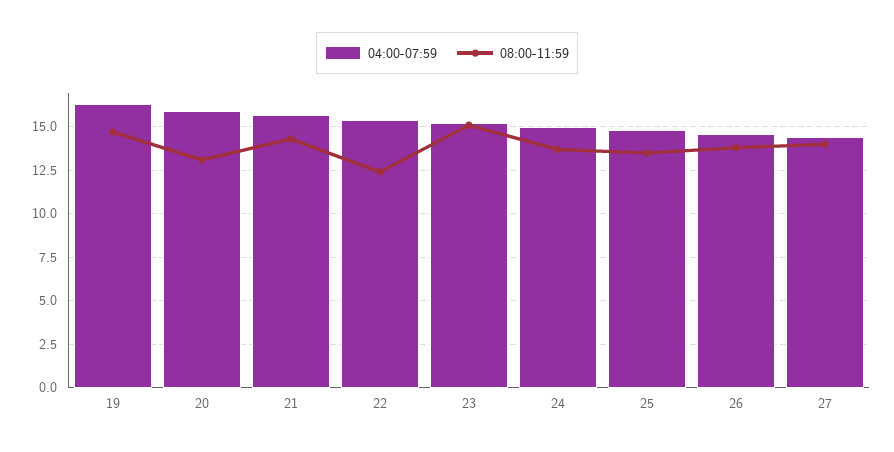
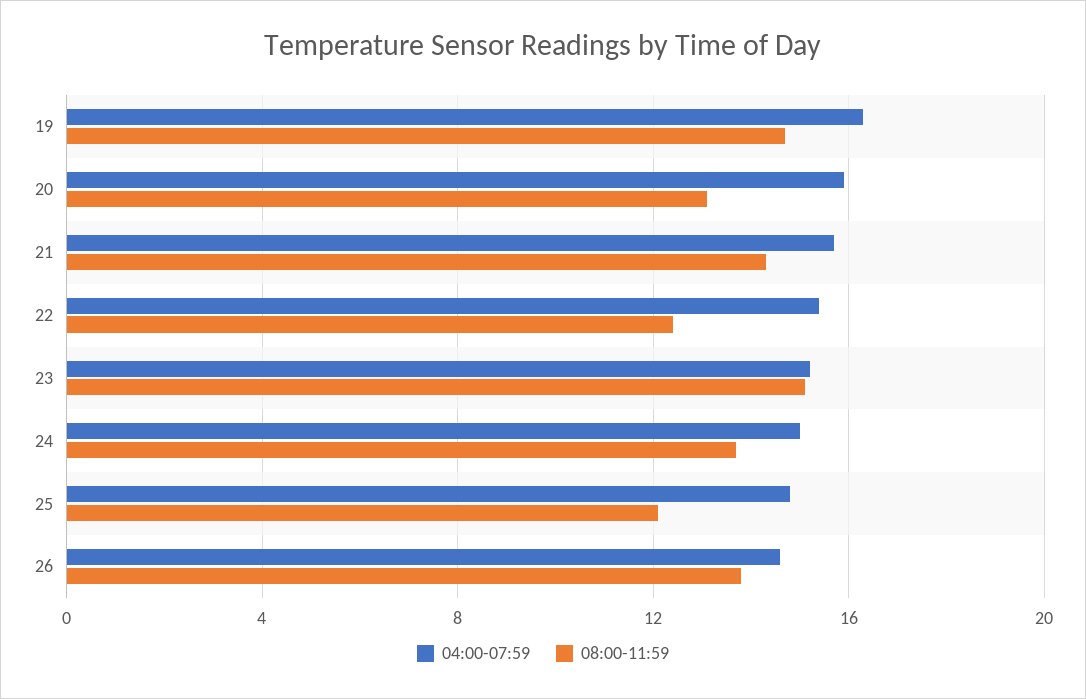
  {
    "04:00-07:59": {
      "19": 16.5,
      "20": 16,
      "21": 15.5,
      "22": 15.5,
      "23": 15,
      "24": 15,
      "25": 15,
-     "26": 14.5,
+     "26": 14.5
-     "27": 14.5
    },
    "08:00-11:59": {
      "19": 14.5,
      "20": 13,
      "21": 14.5,
      "22": 12.5,
      "23": 15,
      "24": 13.5,
-     "25": 13.5,
+     "25": 12,
-     "26": 14,
+     "26": 14
-     "27": 14
    }
  }

